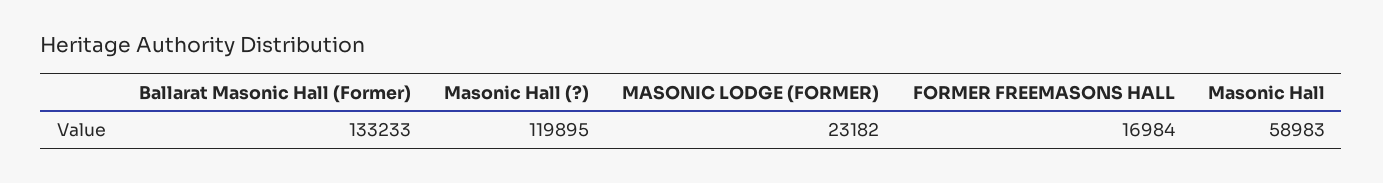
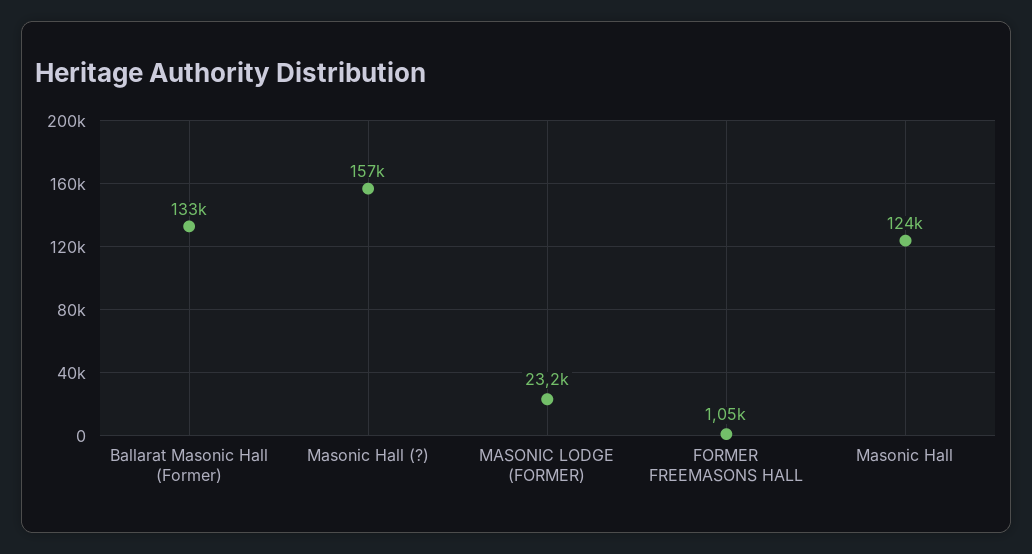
  {
    "Ballarat Masonic Hall (Former)": 133233,
-   "Masonic Hall (?)": 119895,
+   "Masonic Hall (?)": 157000,
    "MASONIC LODGE (FORMER)": 23182,
-   "FORMER FREEMASONS HALL": 16984,
+   "FORMER FREEMASONS HALL": 1050,
-   "Masonic Hall": 58983
+   "Masonic Hall": 124000
  }

